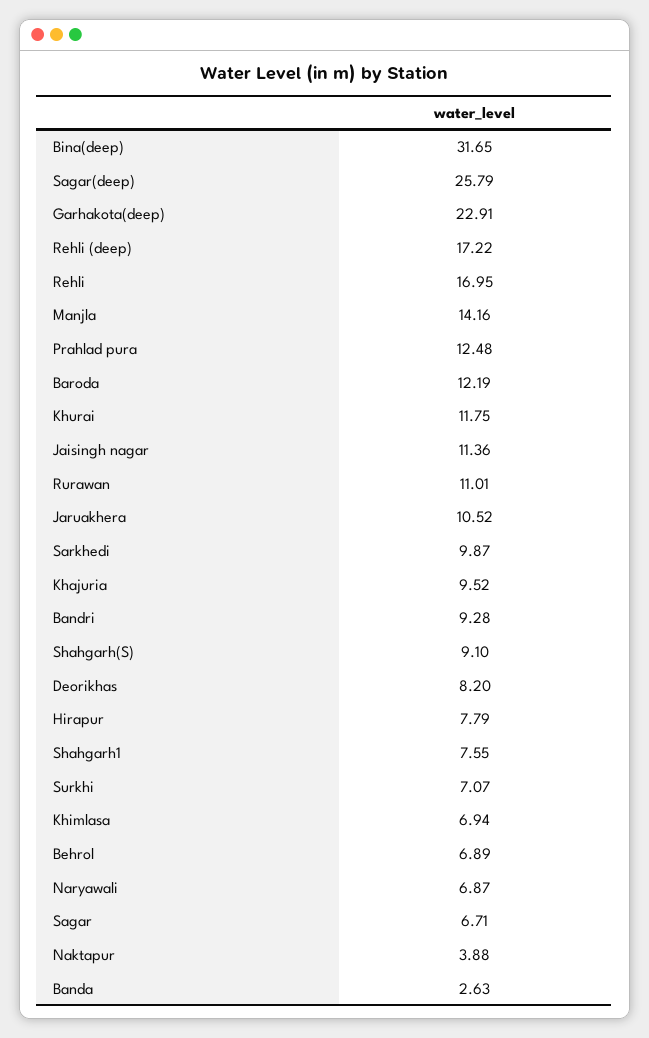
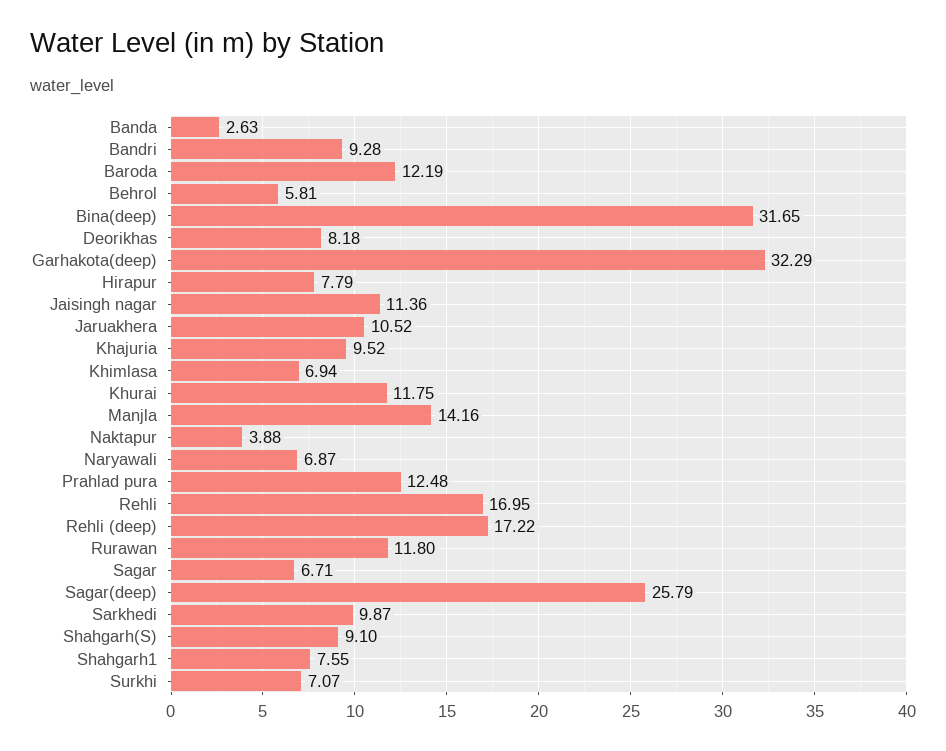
  {
    "Bina(deep)": 31.65,
    "Sagar(deep)": 25.79,
-   "Garhakota(deep)": 22.91,
+   "Garhakota(deep)": 32.29,
    "Rehli (deep)": 17.22,
    "Rehli": 16.95,
    "Manjla": 14.16,
    "Prahlad pura": 12.48,
    "Baroda": 12.19,
    "Khurai": 11.75,
    "Jaisingh nagar": 11.36,
-   "Rurawan": 11.01,
+   "Rurawan": 11.8,
    "Jaruakhera": 10.52,
    "Sarkhedi": 9.87,
    "Khajuria": 9.52,
    "Bandri": 9.28,
    "Shahgarh(S)": 9.1,
-   "Deorikhas": 8.2,
+   "Deorikhas": 8.18,
    "Hirapur": 7.79,
    "Shahgarh1": 7.55,
    "Surkhi": 7.07,
    "Khimlasa": 6.94,
-   "Behrol": 6.89,
+   "Behrol": 5.81,
    "Naryawali": 6.87,
    "Sagar": 6.71,
    "Naktapur": 3.88,
    "Banda": 2.63
  }

